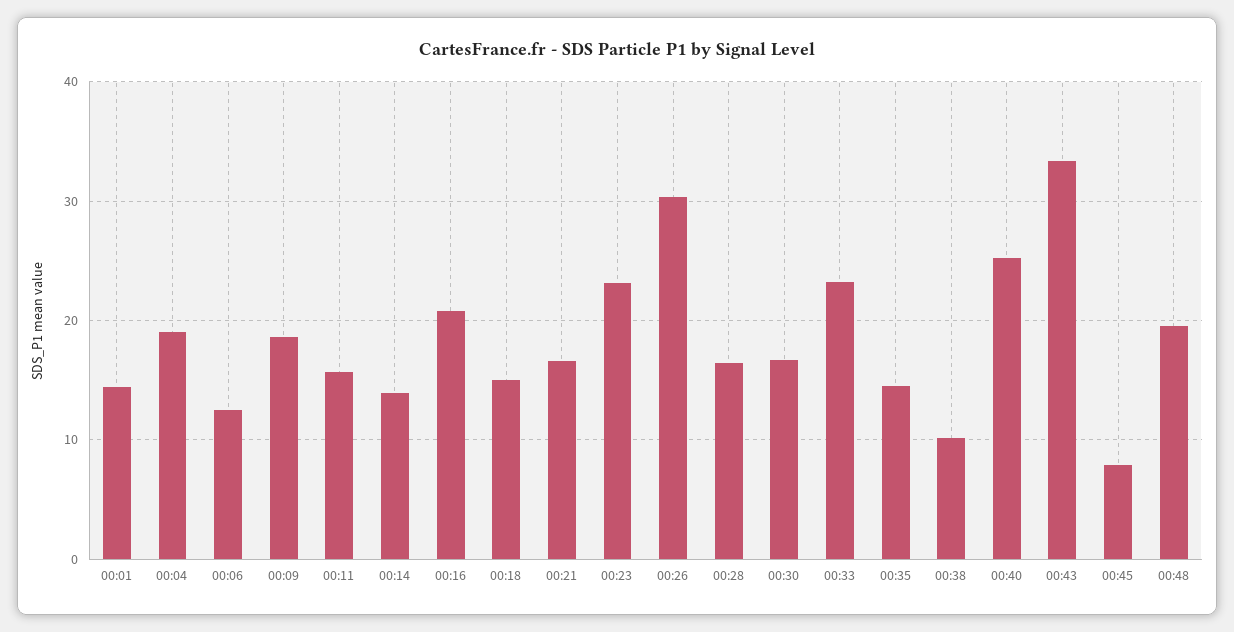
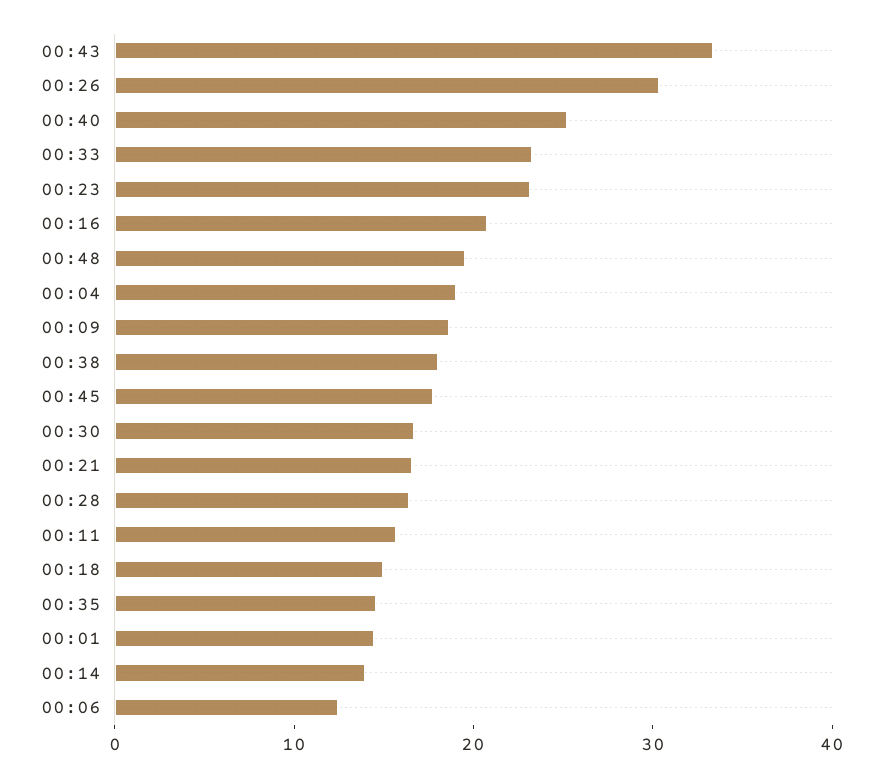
  {
    "00:01": 14,
    "00:04": 19,
    "00:06": 12,
    "00:09": 19,
    "00:11": 16,
    "00:14": 14,
    "00:16": 21,
    "00:18": 15,
    "00:21": 17,
    "00:23": 23,
    "00:26": 30,
    "00:28": 16,
    "00:30": 17,
    "00:33": 23,
    "00:35": 15,
-   "00:38": 10,
+   "00:38": 18,
    "00:40": 25,
    "00:43": 33,
-   "00:45": 8,
+   "00:45": 18,
    "00:48": 20
  }

